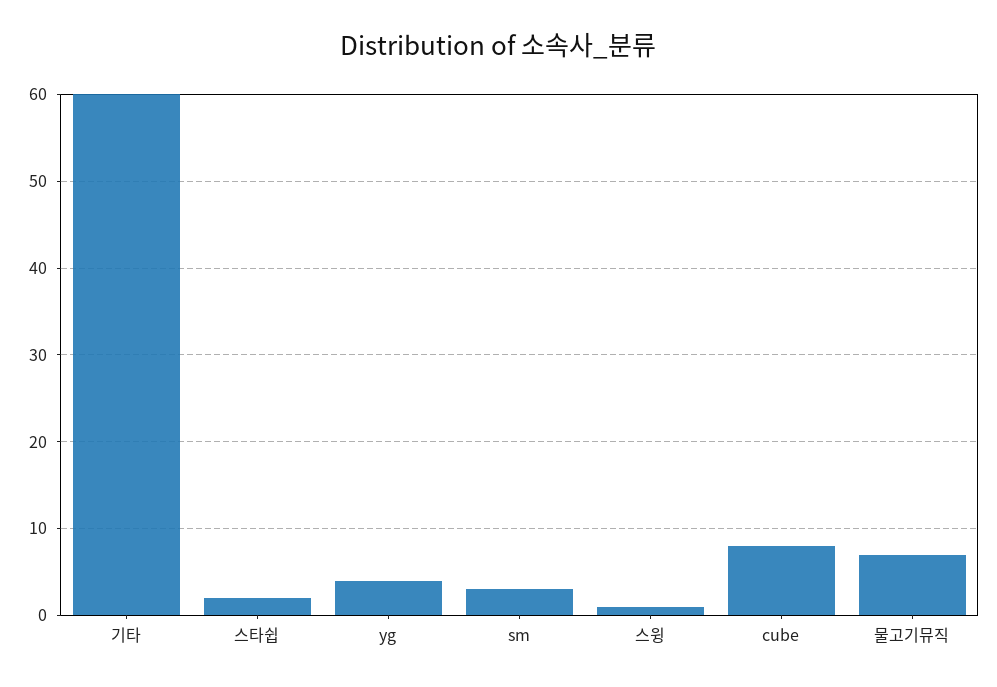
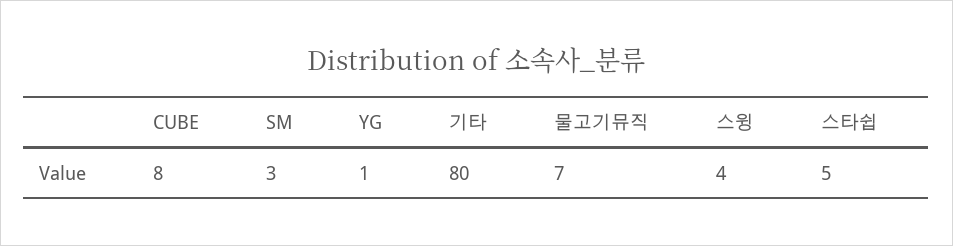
  {
-   "기타": 60,
+   "기타": 80,
-   "스타쉽": 2,
+   "스타쉽": 5,
-   "yg": 4,
+   "yg": 1,
    "sm": 3,
-   "스윙": 1,
+   "스윙": 4,
    "cube": 8,
    "물고기뮤직": 7
  }

